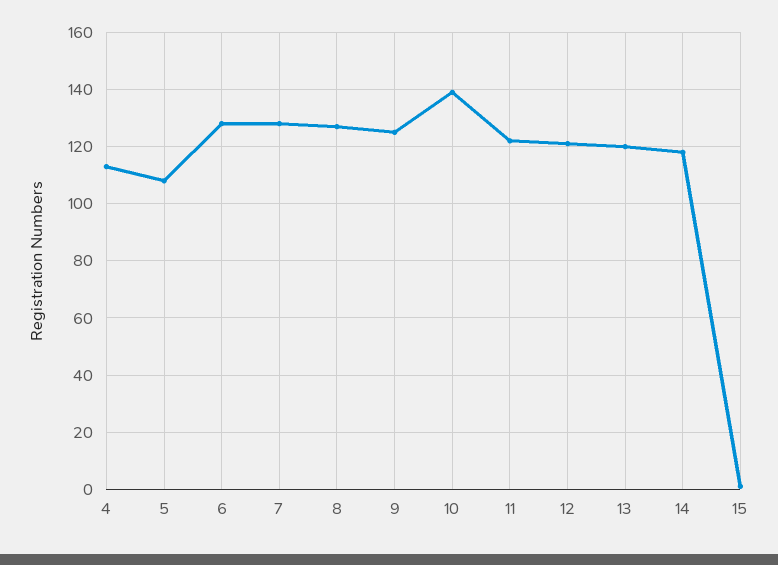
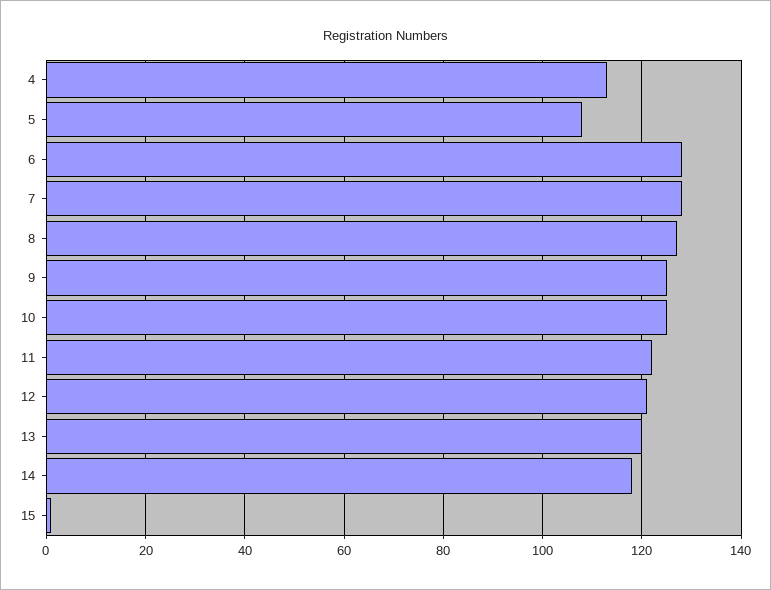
  {
    "4": 115,
    "5": 110,
    "6": 130,
    "7": 130,
    "8": 125,
    "9": 125,
-   "10": 140,
+   "10": 125,
    "11": 120,
    "12": 120,
    "13": 120,
    "14": 120,
    "15": 0
  }

